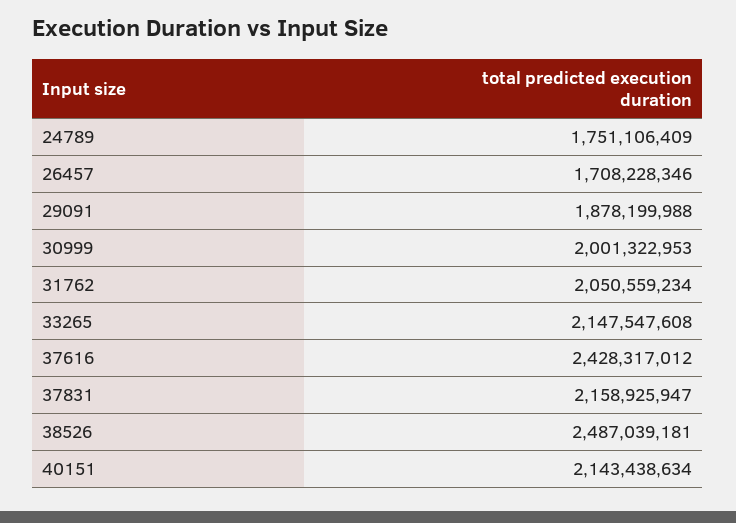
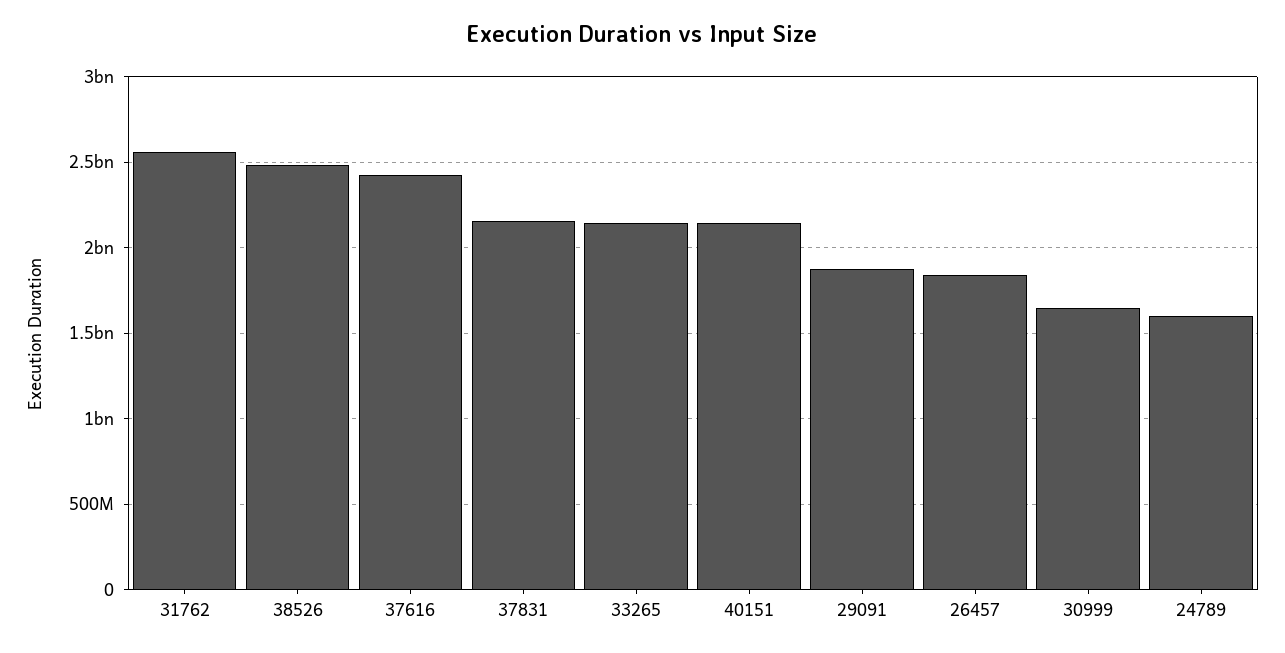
  {
-   "24789": 1751106409,
+   "24789": 1600000000,
-   "26457": 1708228346,
+   "26457": 1850000000,
    "29091": 1878199988,
-   "30999": 2001322953,
+   "30999": 1650000000,
-   "31762": 2050559234,
+   "31762": 2550000000,
    "33265": 2147547608,
    "37616": 2428317012,
    "37831": 2158925947,
    "38526": 2487039181,
    "40151": 2143438634
  }

